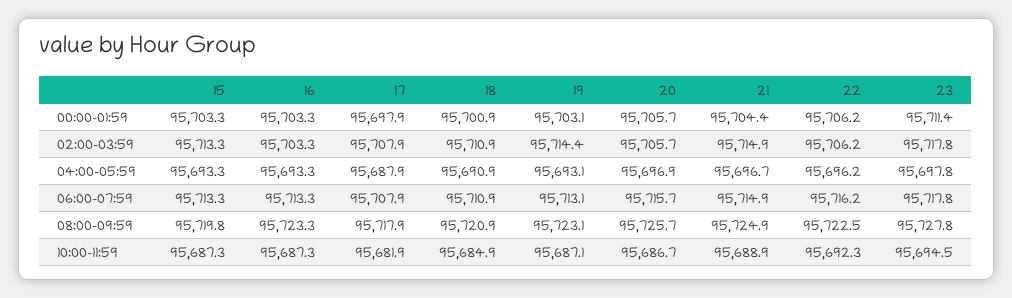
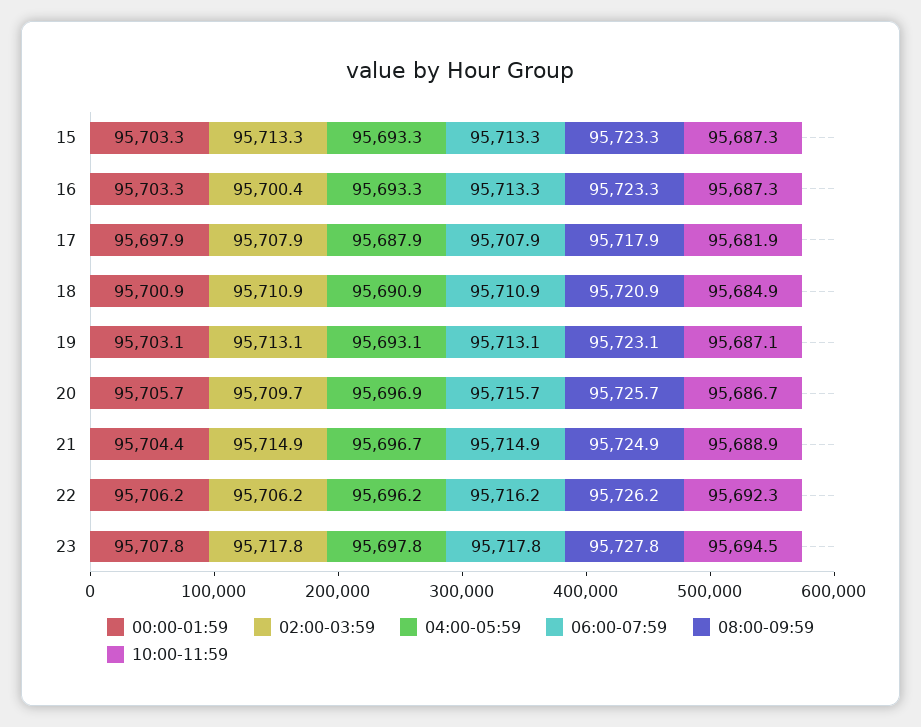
  {
    "00:00-01:59": {
      "15": 95703.3,
      "16": 95703.3,
      "17": 95697.9,
      "18": 95700.9,
      "19": 95703.1,
      "20": 95705.7,
      "21": 95704.4,
      "22": 95706.2,
-     "23": 95711.4
+     "23": 95707.8
    },
    "02:00-03:59": {
      "15": 95713.3,
-     "16": 95703.3,
+     "16": 95700.4,
      "17": 95707.9,
      "18": 95710.9,
-     "19": 95714.4,
+     "19": 95713.1,
-     "20": 95705.7,
+     "20": 95709.7,
      "21": 95714.9,
      "22": 95706.2,
      "23": 95717.8
    },
    "04:00-05:59": {
      "15": 95693.3,
      "16": 95693.3,
      "17": 95687.9,
      "18": 95690.9,
      "19": 95693.1,
      "20": 95696.9,
      "21": 95696.7,
      "22": 95696.2,
      "23": 95697.8
    },
    "06:00-07:59": {
      "15": 95713.3,
      "16": 95713.3,
      "17": 95707.9,
      "18": 95710.9,
      "19": 95713.1,
      "20": 95715.7,
      "21": 95714.9,
      "22": 95716.2,
      "23": 95717.8
    },
    "08:00-09:59": {
-     "15": 95719.8,
+     "15": 95723.3,
      "16": 95723.3,
      "17": 95717.9,
      "18": 95720.9,
      "19": 95723.1,
      "20": 95725.7,
      "21": 95724.9,
-     "22": 95722.5,
+     "22": 95726.2,
      "23": 95727.8
    },
    "10:00-11:59": {
      "15": 95687.3,
      "16": 95687.3,
      "17": 95681.9,
      "18": 95684.9,
      "19": 95687.1,
      "20": 95686.7,
      "21": 95688.9,
      "22": 95692.3,
      "23": 95694.5
    }
  }

